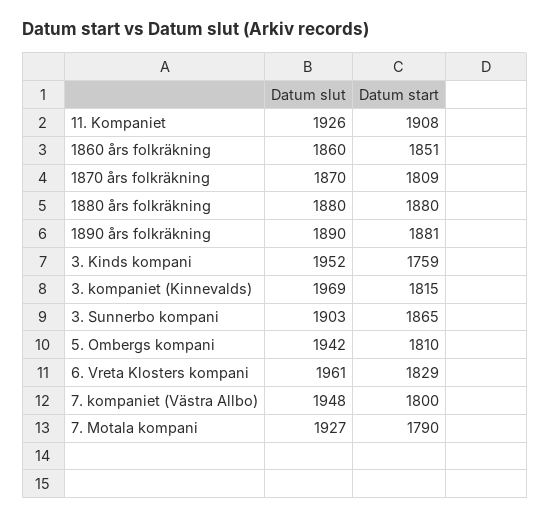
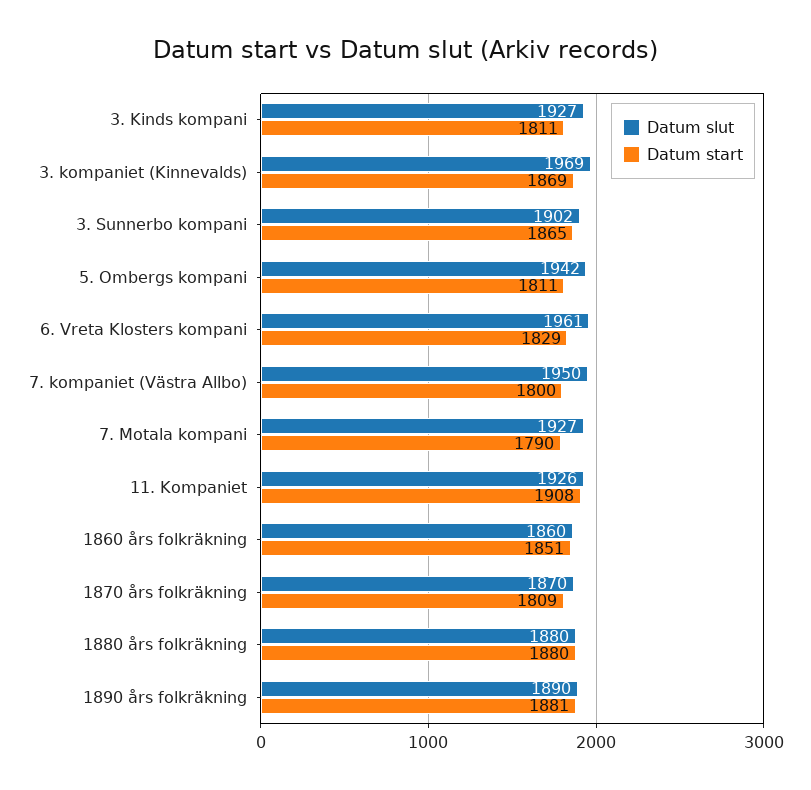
  {
    "Datum slut": {
      "11. Kompaniet": 1926,
      "1860 års folkräkning": 1860,
      "1870 års folkräkning": 1870,
      "1880 års folkräkning": 1880,
      "1890 års folkräkning": 1890,
-     "3. Kinds kompani": 1952,
+     "3. Kinds kompani": 1927,
      "3. kompaniet (Kinnevalds)": 1969,
-     "3. Sunnerbo kompani": 1903,
+     "3. Sunnerbo kompani": 1902,
      "5. Ombergs kompani": 1942,
      "6. Vreta Klosters kompani": 1961,
-     "7. kompaniet (Västra Allbo)": 1948,
+     "7. kompaniet (Västra Allbo)": 1950,
      "7. Motala kompani": 1927
    },
    "Datum start": {
      "11. Kompaniet": 1908,
      "1860 års folkräkning": 1851,
      "1870 års folkräkning": 1809,
      "1880 års folkräkning": 1880,
      "1890 års folkräkning": 1881,
-     "3. Kinds kompani": 1759,
+     "3. Kinds kompani": 1811,
-     "3. kompaniet (Kinnevalds)": 1815,
+     "3. kompaniet (Kinnevalds)": 1869,
      "3. Sunnerbo kompani": 1865,
-     "5. Ombergs kompani": 1810,
+     "5. Ombergs kompani": 1811,
      "6. Vreta Klosters kompani": 1829,
      "7. kompaniet (Västra Allbo)": 1800,
      "7. Motala kompani": 1790
    }
  }

